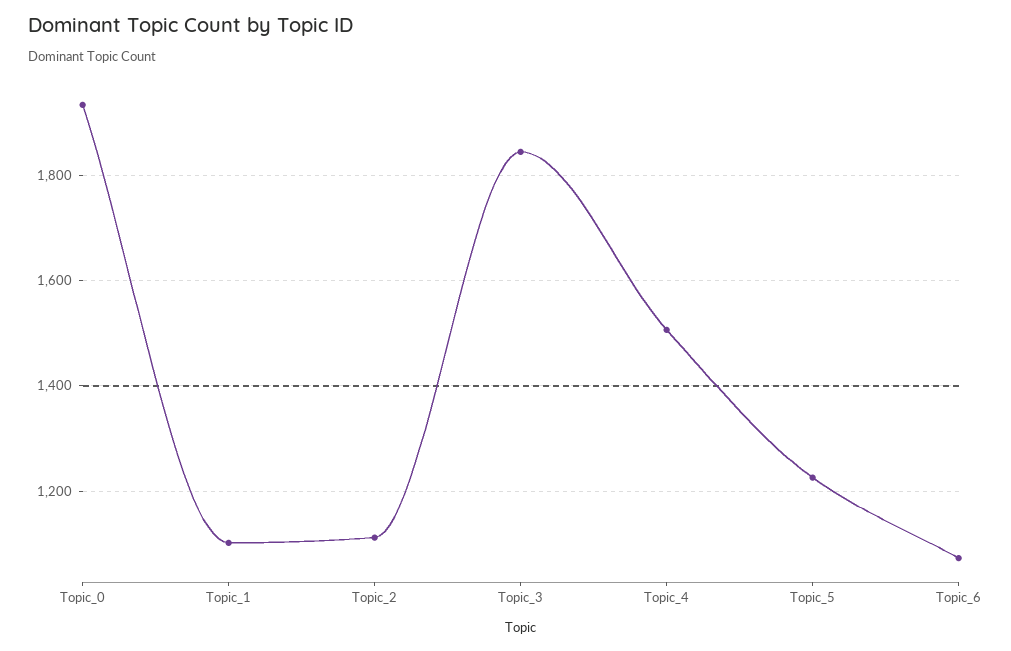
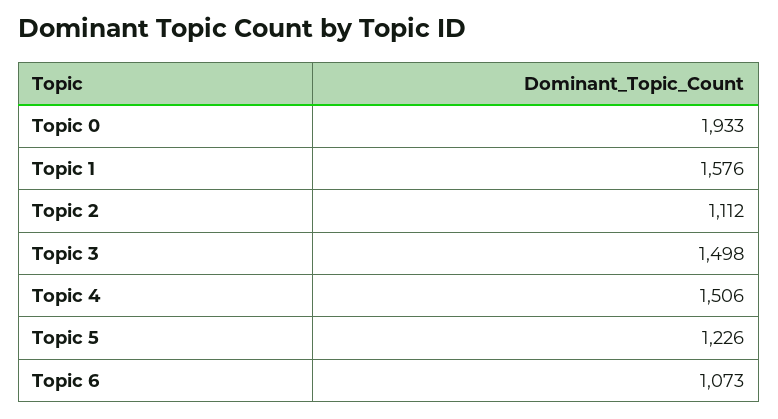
  {
    "Topic_0": 1933,
-   "Topic_1": 1100,
+   "Topic_1": 1576,
    "Topic_2": 1112,
-   "Topic_3": 1840,
+   "Topic_3": 1498,
    "Topic_4": 1506,
    "Topic_5": 1226,
    "Topic_6": 1073
  }

